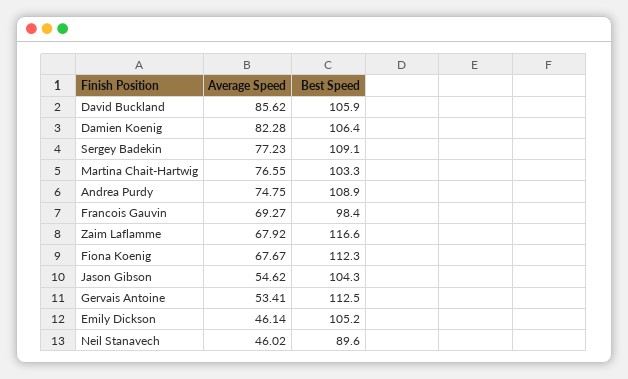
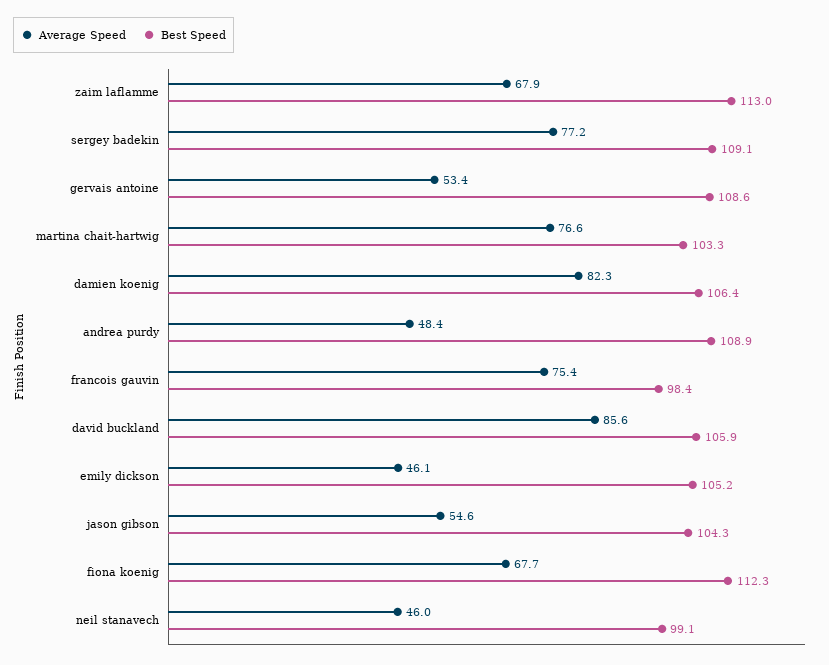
  {
    "Average Speed": {
      "David Buckland": 85.62,
      "Damien Koenig": 82.28,
      "Sergey Badekin": 77.23,
      "Martina Chait-Hartwig": 76.55,
-     "Andrea Purdy": 74.75,
+     "Andrea Purdy": 48.4,
-     "Francois Gauvin": 69.27,
+     "Francois Gauvin": 75.4,
      "Zaim Laflamme": 67.92,
      "Fiona Koenig": 67.67,
      "Jason Gibson": 54.62,
      "Gervais Antoine": 53.41,
      "Emily Dickson": 46.14,
      "Neil Stanavech": 46.02
    },
    "Best Speed": {
      "David Buckland": 105.9,
      "Damien Koenig": 106.4,
      "Sergey Badekin": 109.1,
      "Martina Chait-Hartwig": 103.3,
      "Andrea Purdy": 108.9,
      "Francois Gauvin": 98.4,
-     "Zaim Laflamme": 116.6,
+     "Zaim Laflamme": 113,
      "Fiona Koenig": 112.3,
      "Jason Gibson": 104.3,
-     "Gervais Antoine": 112.5,
+     "Gervais Antoine": 108.6,
      "Emily Dickson": 105.2,
-     "Neil Stanavech": 89.6
+     "Neil Stanavech": 99.1
    }
  }

